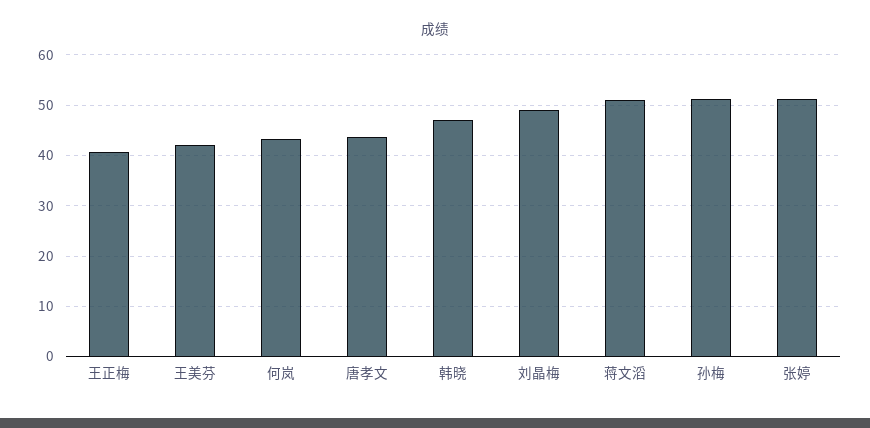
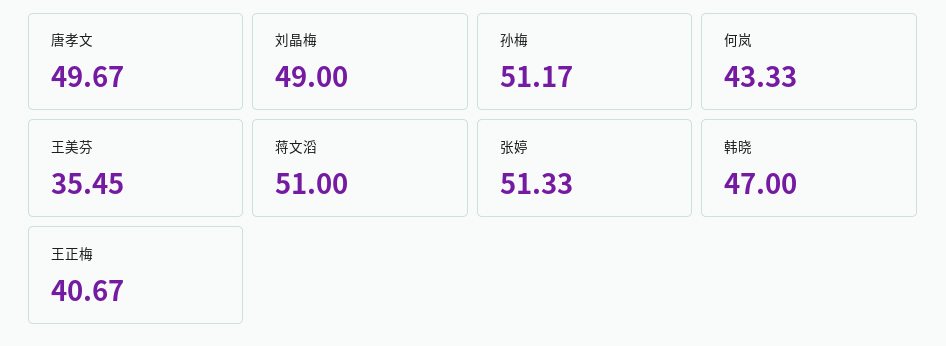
  {
    "王正梅": 40.67,
-   "王美芬": 42,
+   "王美芬": 35.45,
    "何岚": 43.33,
-   "唐孝文": 44,
+   "唐孝文": 49.67,
    "韩晓": 47,
    "刘晶梅": 49,
    "蒋文滔": 51,
    "孙梅": 51.17,
    "张婷": 51.33
  }

